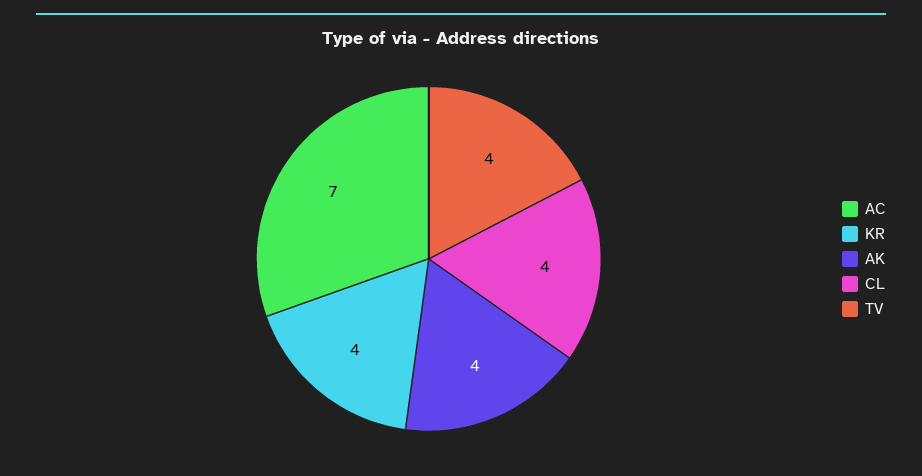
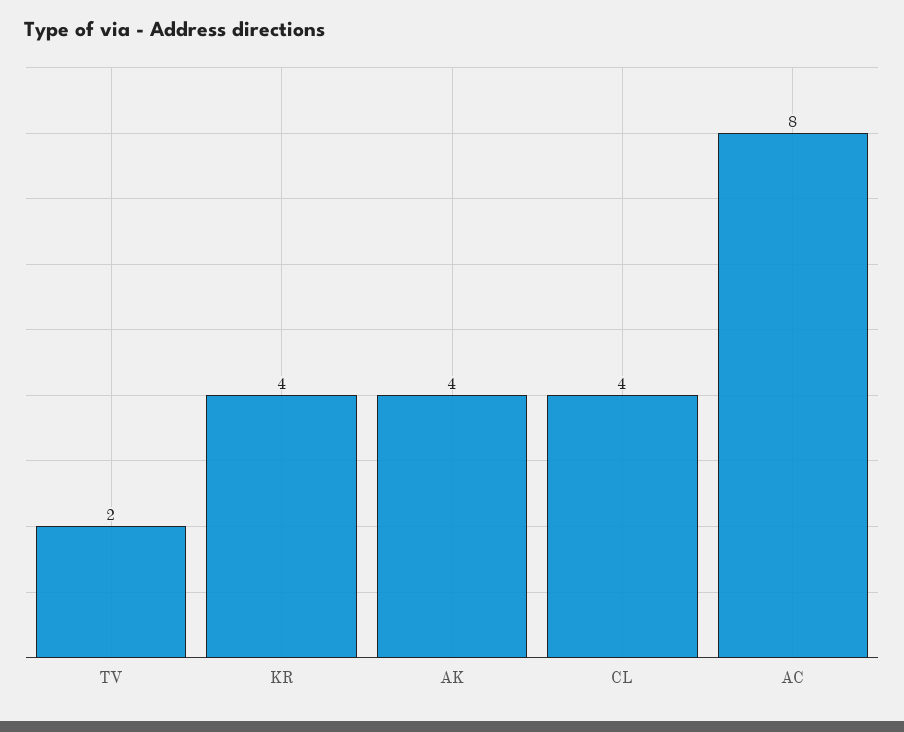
  {
-   "AC": 7,
+   "AC": 8,
    "KR": 4,
    "AK": 4,
    "CL": 4,
-   "TV": 4
+   "TV": 2
  }

